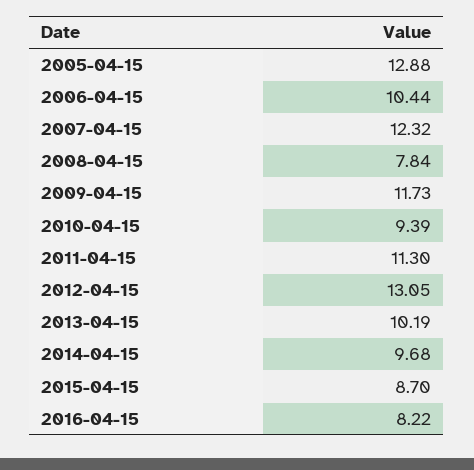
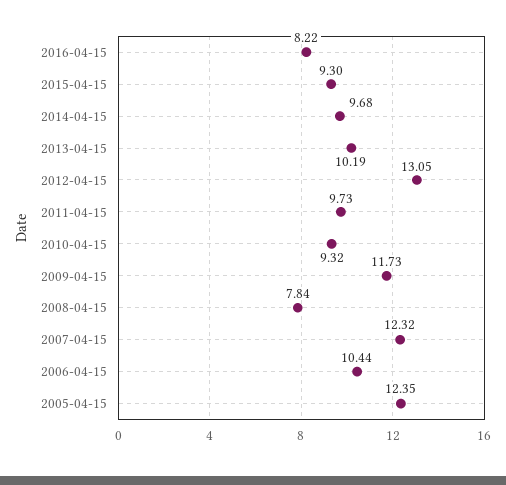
  {
-   "2005-04-15": 12.88,
+   "2005-04-15": 12.35,
    "2006-04-15": 10.44,
    "2007-04-15": 12.32,
    "2008-04-15": 7.84,
    "2009-04-15": 11.73,
-   "2010-04-15": 9.39,
+   "2010-04-15": 9.32,
-   "2011-04-15": 11.3,
+   "2011-04-15": 9.73,
    "2012-04-15": 13.05,
    "2013-04-15": 10.19,
    "2014-04-15": 9.68,
-   "2015-04-15": 8.7,
+   "2015-04-15": 9.3,
    "2016-04-15": 8.22
  }

